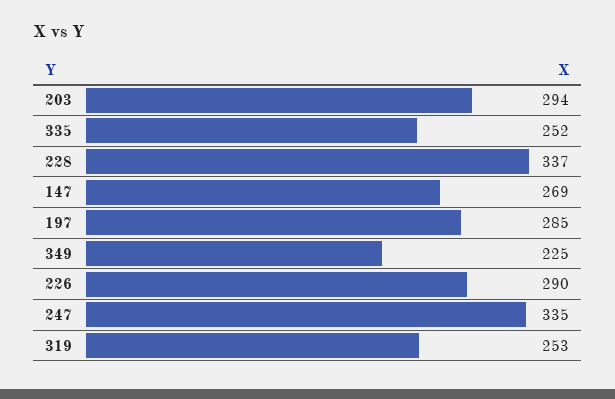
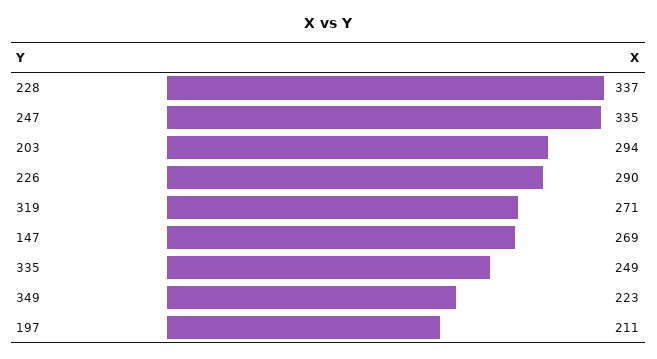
  {
    "203": 294,
-   "335": 252,
+   "335": 249,
    "228": 337,
    "147": 269,
-   "197": 285,
+   "197": 211,
-   "349": 225,
+   "349": 223,
    "226": 290,
    "247": 335,
-   "319": 253
+   "319": 271
  }

